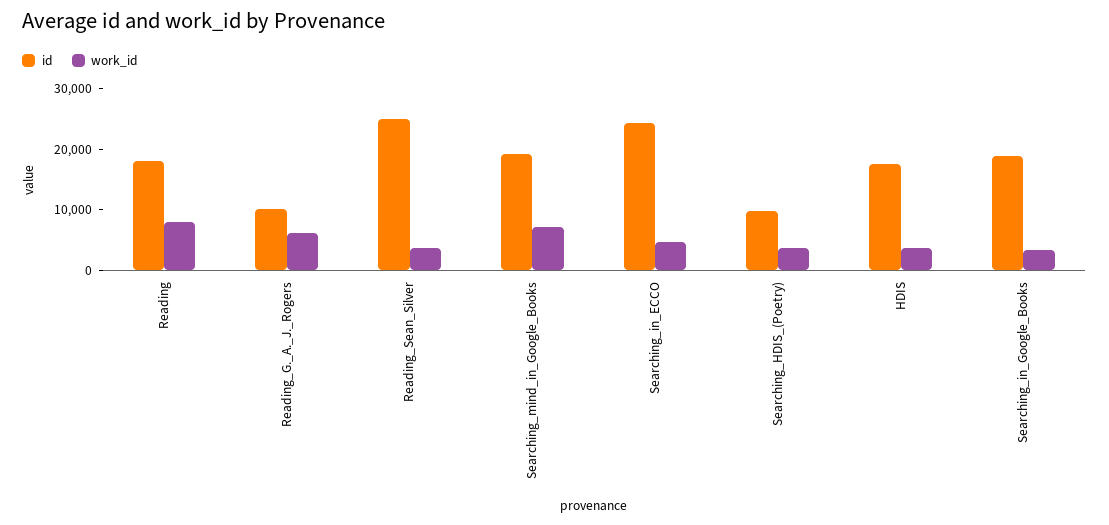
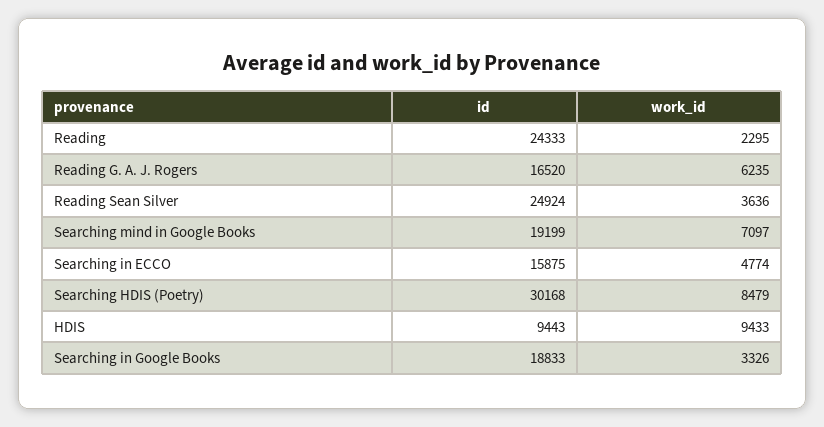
  {
    "id": {
-     "Reading": 18000,
+     "Reading": 24333,
-     "Reading_G._A._J._Rogers": 10000,
+     "Reading_G._A._J._Rogers": 16520,
      "Reading_Sean_Silver": 24924,
      "Searching_mind_in_Google_Books": 19199,
-     "Searching_in_ECCO": 24000,
+     "Searching_in_ECCO": 15875,
-     "Searching_HDIS_(Poetry)": 10000,
+     "Searching_HDIS_(Poetry)": 30168,
-     "HDIS": 18000,
+     "HDIS": 9443,
      "Searching_in_Google_Books": 18833
    },
    "work_id": {
-     "Reading": 8000,
+     "Reading": 2295,
      "Reading_G._A._J._Rogers": 6235,
      "Reading_Sean_Silver": 3636,
      "Searching_mind_in_Google_Books": 7097,
      "Searching_in_ECCO": 4774,
-     "Searching_HDIS_(Poetry)": 4000,
+     "Searching_HDIS_(Poetry)": 8479,
-     "HDIS": 4000,
+     "HDIS": 9433,
      "Searching_in_Google_Books": 3326
    }
  }

